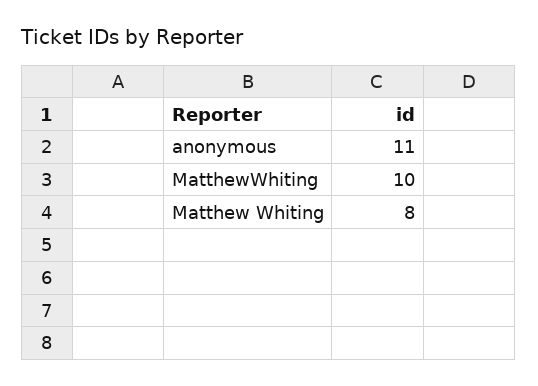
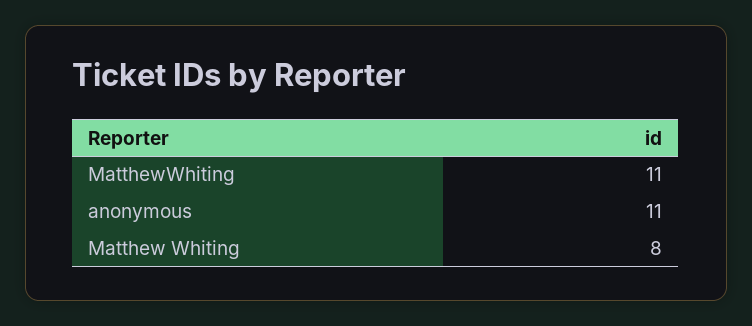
  {
    "anonymous": 11,
-   "MatthewWhiting": 10,
+   "MatthewWhiting": 11,
    "Matthew Whiting": 8
  }

